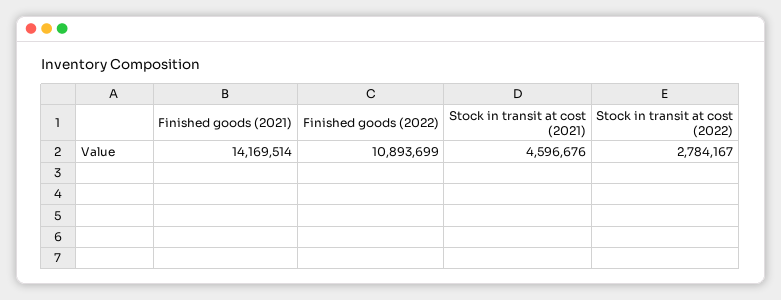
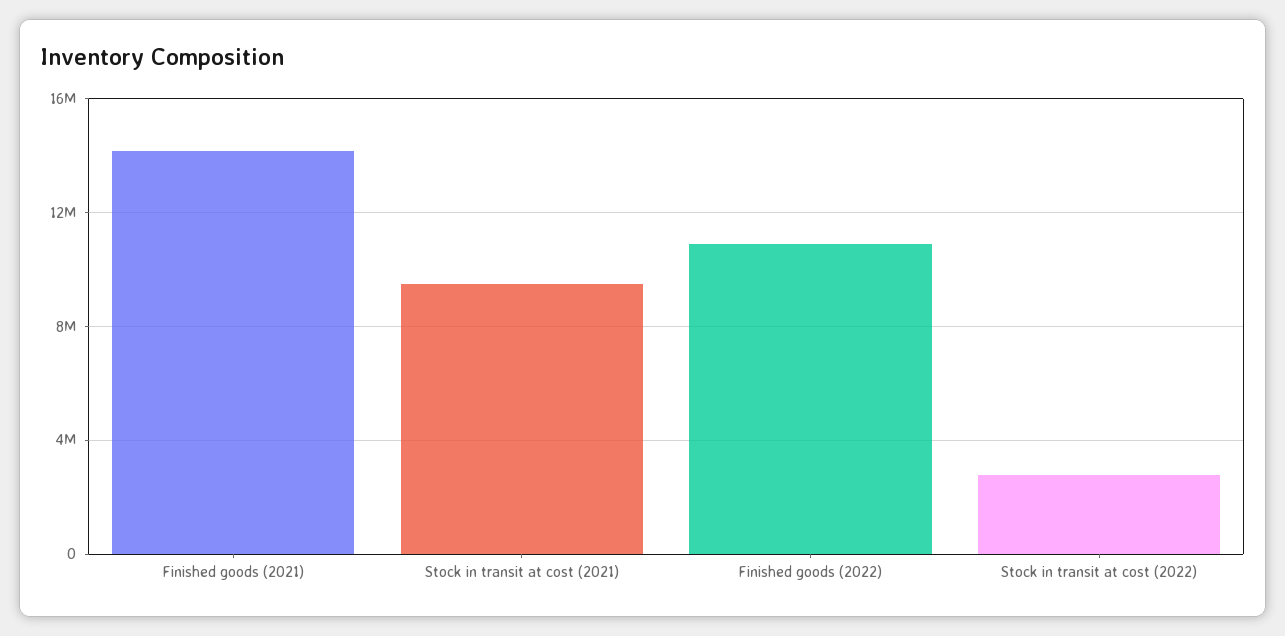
  {
    "Finished goods (2021)": 14169514,
    "Finished goods (2022)": 10893699,
-   "Stock in transit at cost (2021)": 4596676,
+   "Stock in transit at cost (2021)": 9500000,
    "Stock in transit at cost (2022)": 2784167
  }

